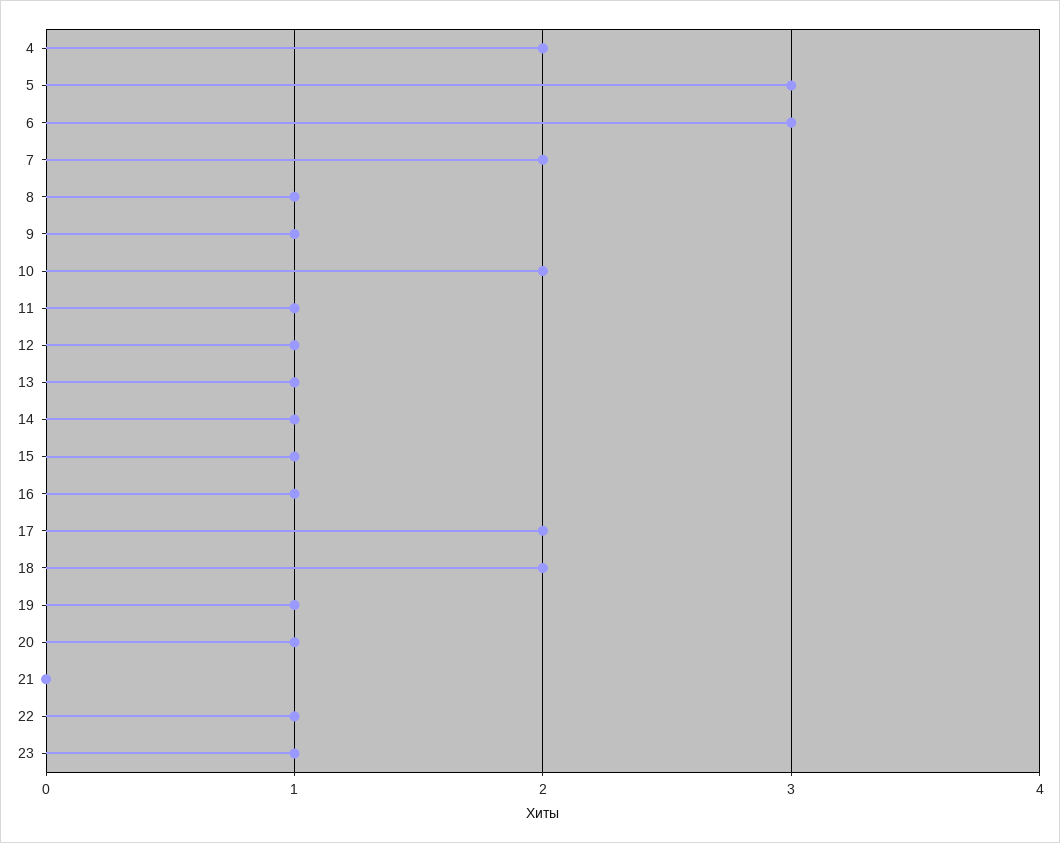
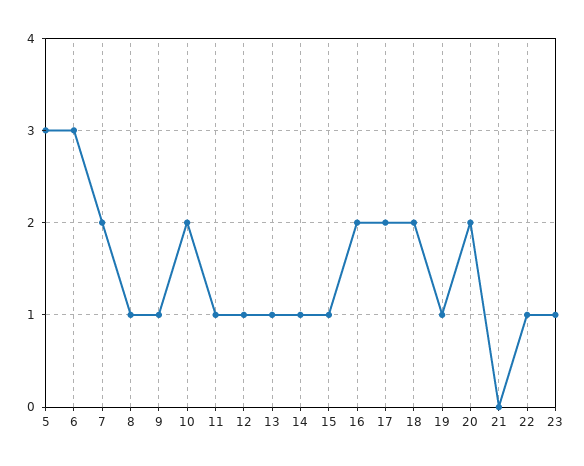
  {
-   "4": 2,
    "5": 3,
    "6": 3,
    "7": 2,
    "8": 1,
    "9": 1,
    "10": 2,
    "11": 1,
    "12": 1,
    "13": 1,
    "14": 1,
    "15": 1,
-   "16": 1,
+   "16": 2,
    "17": 2,
    "18": 2,
    "19": 1,
-   "20": 1,
+   "20": 2,
    "21": 0,
    "22": 1,
    "23": 1
  }

